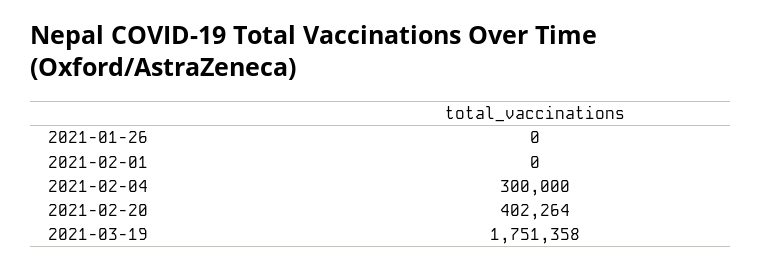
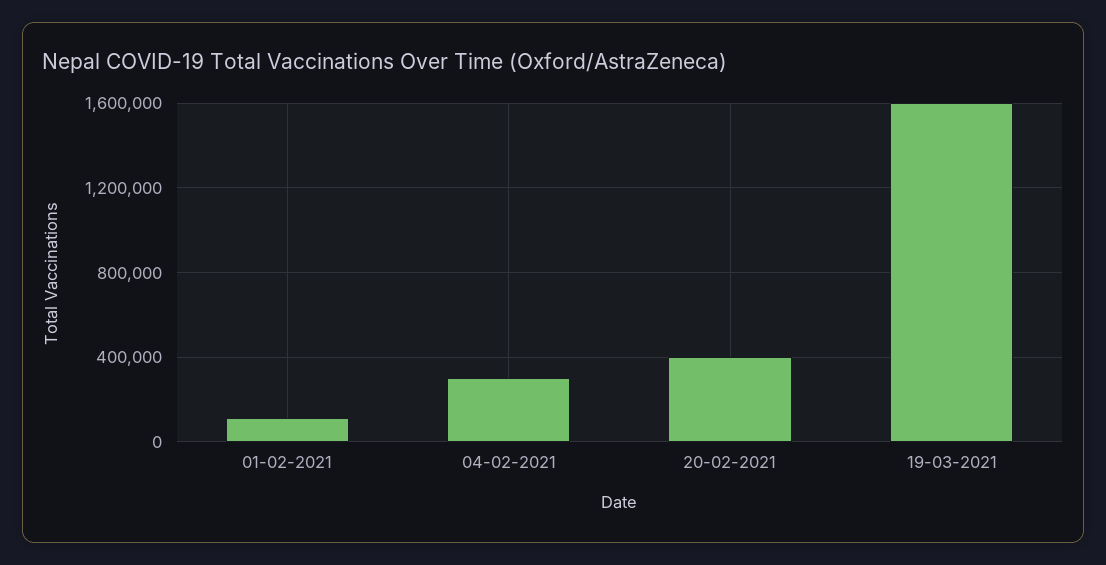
  {
-   "2021-01-26": 0,
-   "2021-02-01": 0,
+   "2021-02-01": 100000,
    "2021-02-04": 300000,
    "2021-02-20": 402264,
-   "2021-03-19": 1751358
+   "2021-03-19": 1600000
  }

